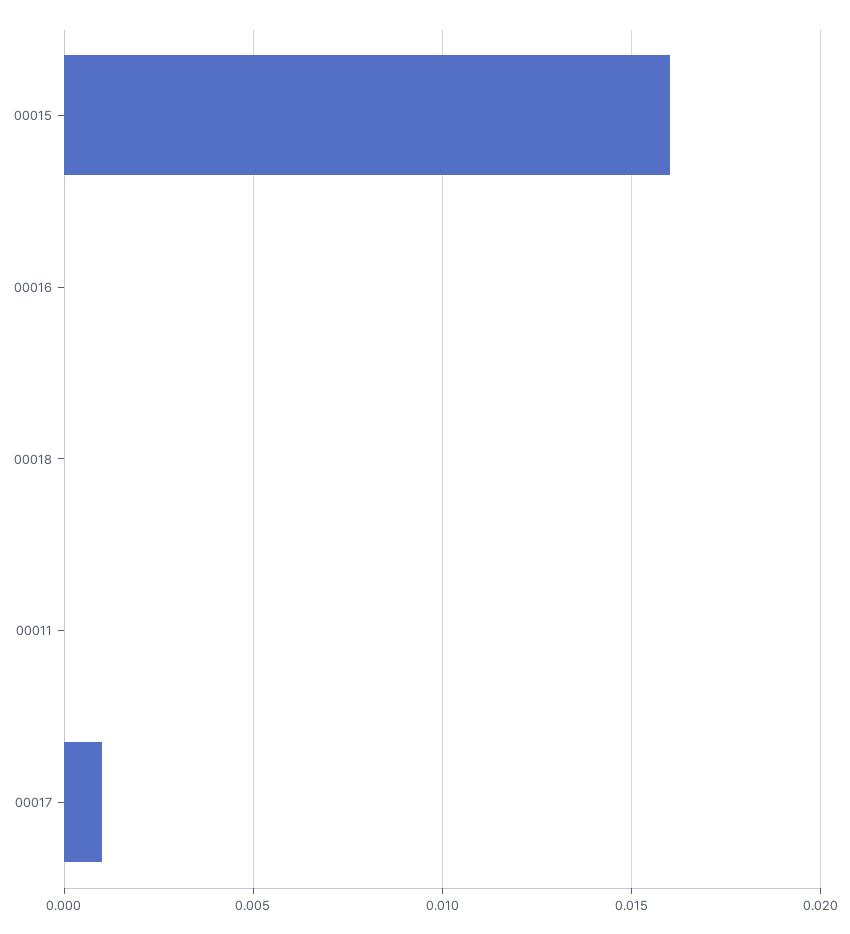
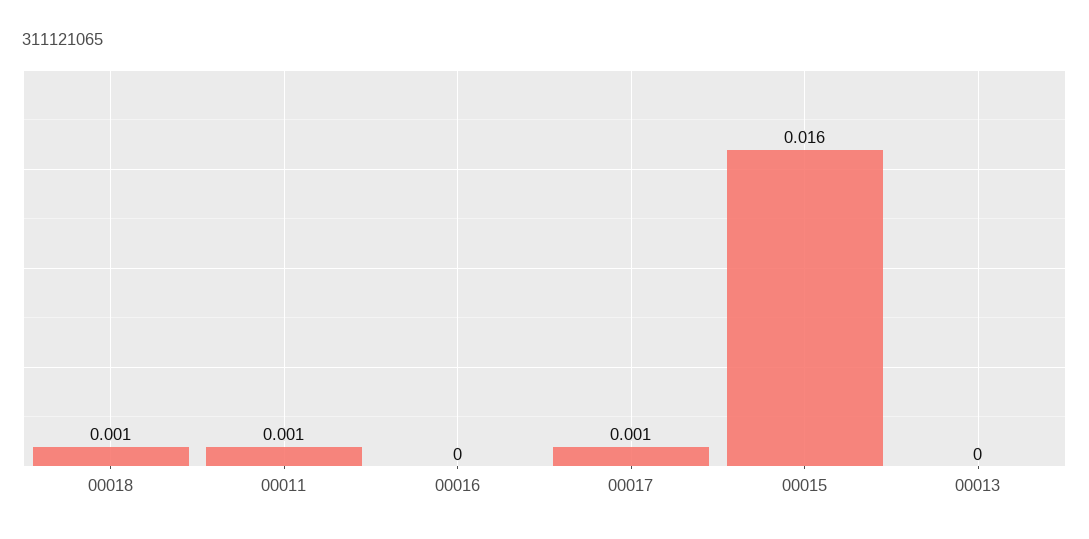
  {
    "00015": 0.016,
    "00016": 0,
-   "00018": 0,
+   "00018": 0.001,
-   "00011": 0,
+   "00011": 0.001,
-   "00017": 0.001
+   "00017": 0.001,
+   "00013": 0
  }

